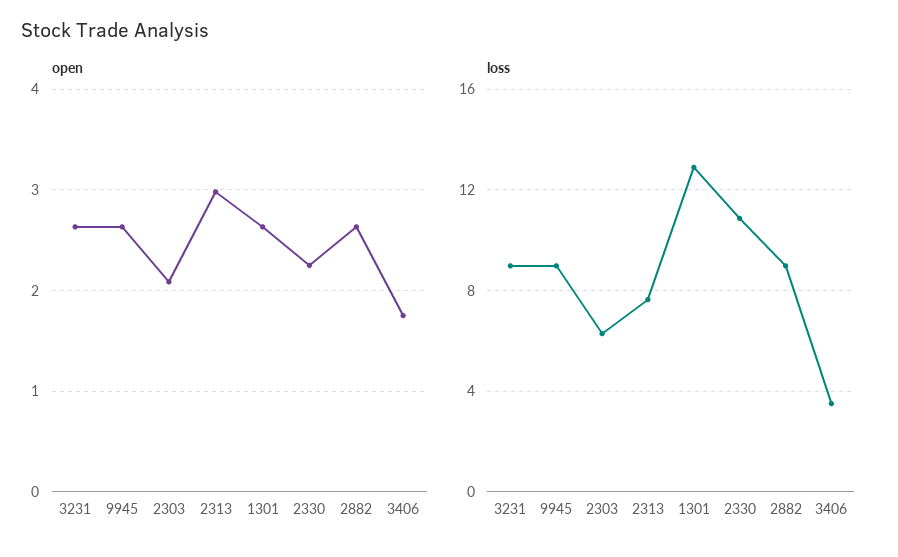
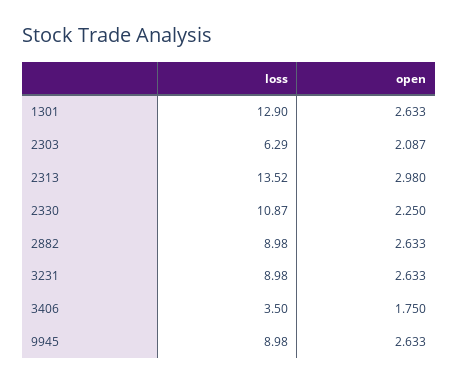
  {
    "open": {
      "3231": 2.633,
      "9945": 2.633,
      "2303": 2.087,
      "2313": 2.98,
      "1301": 2.633,
      "2330": 2.25,
      "2882": 2.633,
      "3406": 1.75
    },
    "loss": {
      "3231": 8.98,
      "9945": 8.98,
      "2303": 6.29,
-     "2313": 7.5,
+     "2313": 13.52,
      "1301": 12.9,
      "2330": 10.87,
      "2882": 8.98,
      "3406": 3.5
    }
  }

